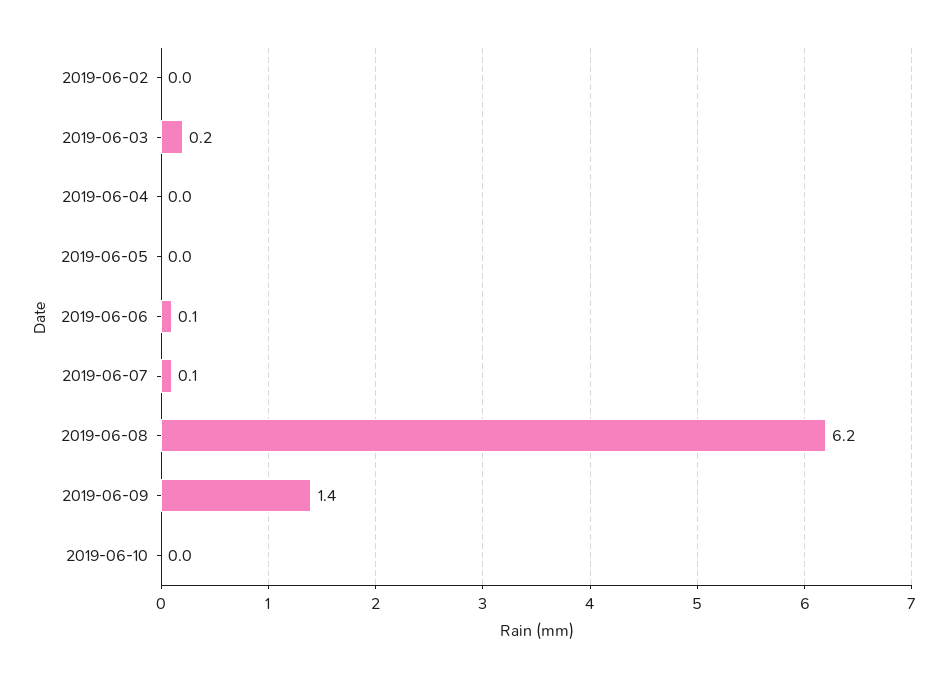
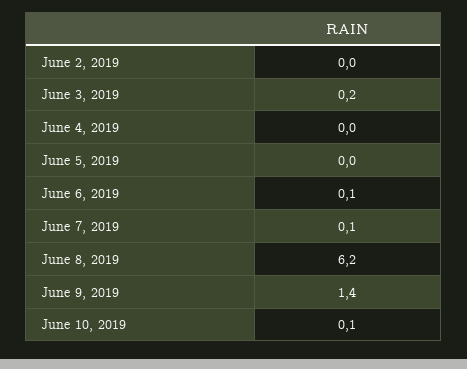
  {
    "2019-06-02": 0,
    "2019-06-03": 0.2,
    "2019-06-04": 0,
    "2019-06-05": 0,
    "2019-06-06": 0.1,
    "2019-06-07": 0.1,
    "2019-06-08": 6.2,
    "2019-06-09": 1.4,
-   "2019-06-10": 0
+   "2019-06-10": 0.1
  }

